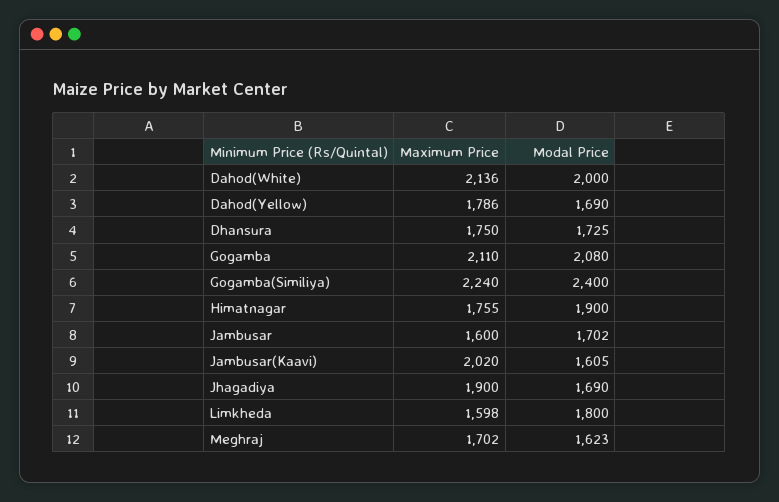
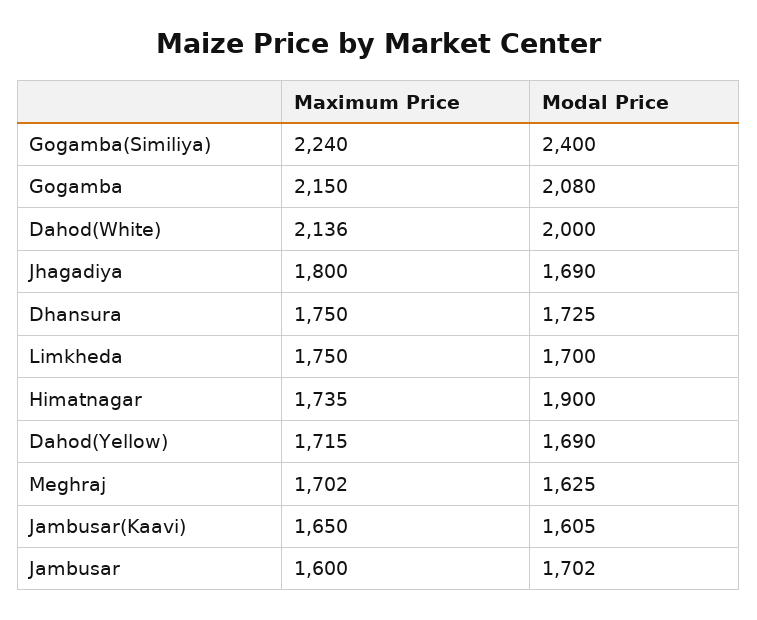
  {
    "Maximum Price": {
      "Dahod(White)": 2136,
-     "Dahod(Yellow)": 1786,
+     "Dahod(Yellow)": 1715,
      "Dhansura": 1750,
-     "Gogamba": 2110,
+     "Gogamba": 2150,
      "Gogamba(Similiya)": 2240,
-     "Himatnagar": 1755,
+     "Himatnagar": 1735,
      "Jambusar": 1600,
-     "Jambusar(Kaavi)": 2020,
+     "Jambusar(Kaavi)": 1650,
-     "Jhagadiya": 1900,
+     "Jhagadiya": 1800,
-     "Limkheda": 1598,
+     "Limkheda": 1750,
      "Meghraj": 1702
    },
    "Modal Price": {
      "Dahod(White)": 2000,
      "Dahod(Yellow)": 1690,
      "Dhansura": 1725,
      "Gogamba": 2080,
      "Gogamba(Similiya)": 2400,
      "Himatnagar": 1900,
      "Jambusar": 1702,
      "Jambusar(Kaavi)": 1605,
      "Jhagadiya": 1690,
-     "Limkheda": 1800,
+     "Limkheda": 1700,
-     "Meghraj": 1623
+     "Meghraj": 1625
    }
  }

